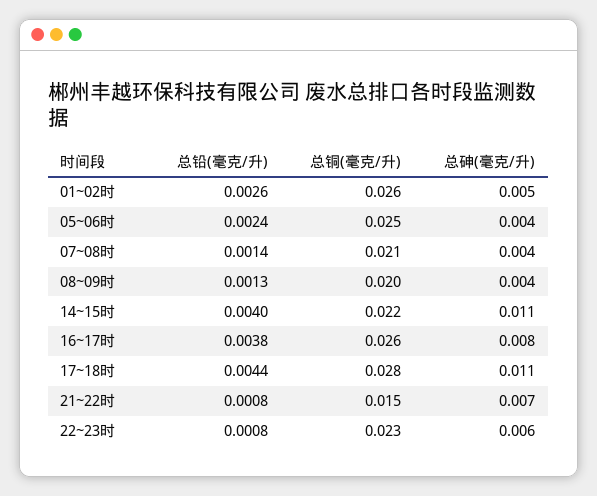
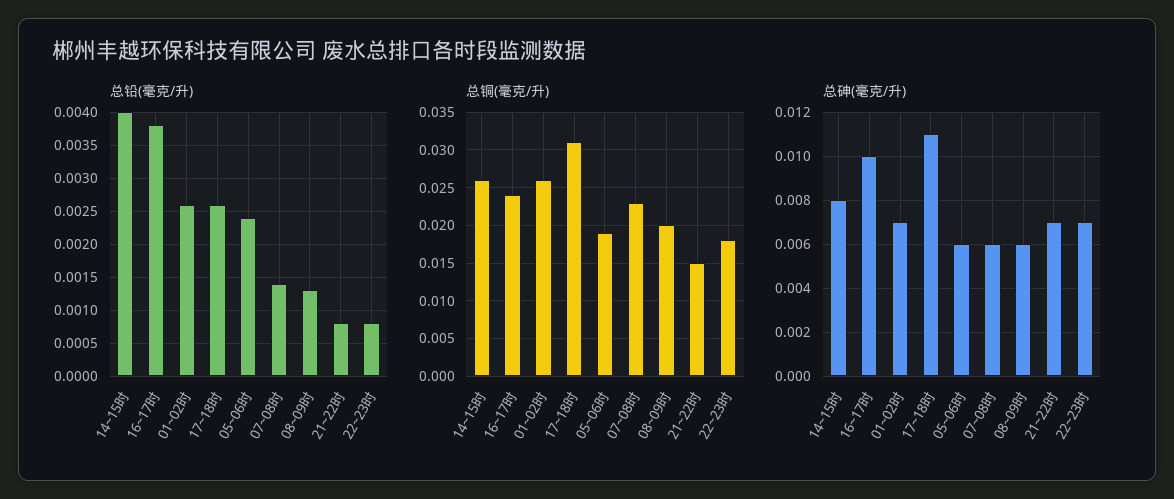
  {
    "总铅(毫克/升)": {
      "01~02时": 0.0026,
      "05~06时": 0.0024,
      "07~08时": 0.0014,
      "08~09时": 0.0013,
      "14~15时": 0.004,
      "16~17时": 0.0038,
-     "17~18时": 0.0044,
+     "17~18时": 0.0026,
      "21~22时": 0.0008,
      "22~23时": 0.0008
    },
    "总铜(毫克/升)": {
      "01~02时": 0.026,
-     "05~06时": 0.025,
+     "05~06时": 0.019,
-     "07~08时": 0.021,
+     "07~08时": 0.023,
      "08~09时": 0.02,
-     "14~15时": 0.022,
+     "14~15时": 0.026,
-     "16~17时": 0.026,
+     "16~17时": 0.024,
-     "17~18时": 0.028,
+     "17~18时": 0.031,
      "21~22时": 0.015,
-     "22~23时": 0.023
+     "22~23时": 0.018
    },
    "总砷(毫克/升)": {
-     "01~02时": 0.005,
+     "01~02时": 0.007,
-     "05~06时": 0.004,
+     "05~06时": 0.006,
-     "07~08时": 0.004,
+     "07~08时": 0.006,
-     "08~09时": 0.004,
+     "08~09时": 0.006,
-     "14~15时": 0.011,
+     "14~15时": 0.008,
-     "16~17时": 0.008,
+     "16~17时": 0.01,
      "17~18时": 0.011,
      "21~22时": 0.007,
-     "22~23时": 0.006
+     "22~23时": 0.007
    }
  }

